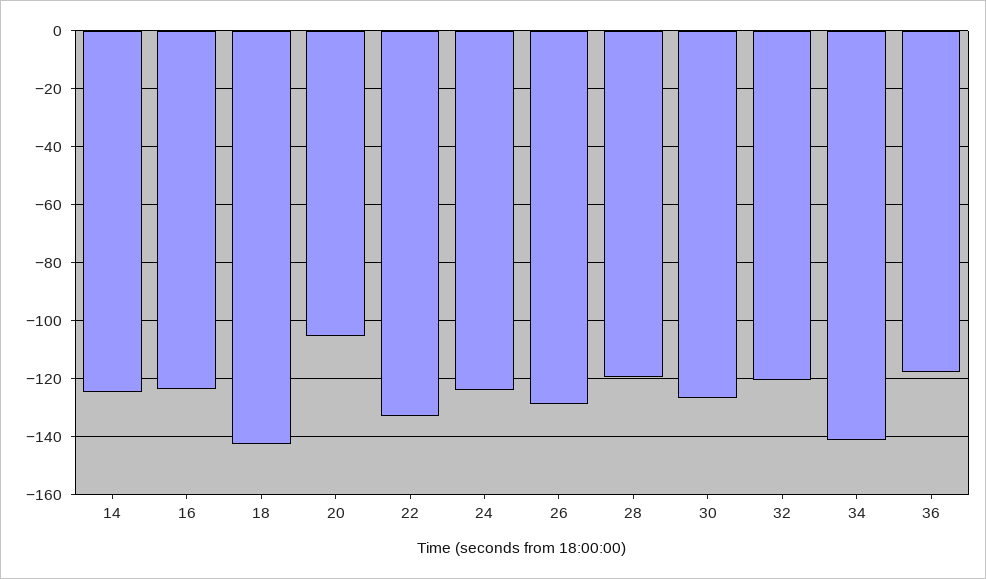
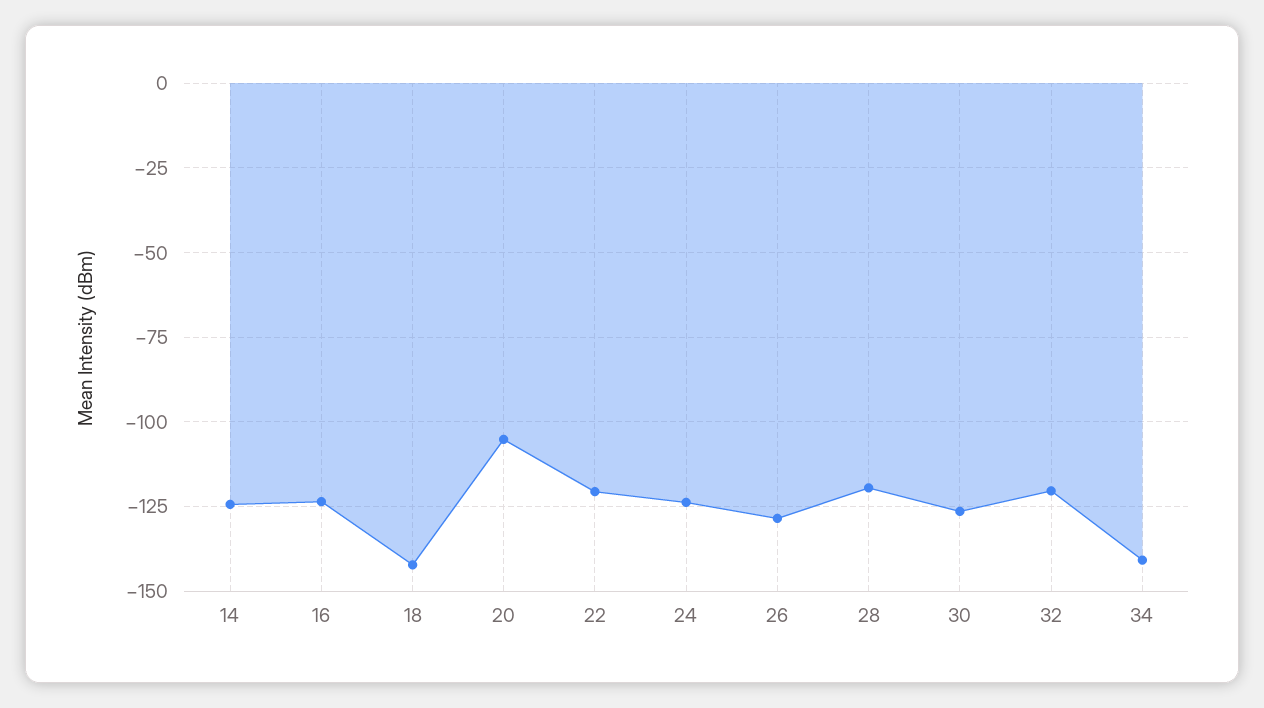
  {
    "14": -125,
    "16": -122.5,
    "18": -142.5,
    "20": -105,
-   "22": -132.5,
+   "22": -120,
    "24": -125,
    "26": -127.5,
    "28": -120,
    "30": -127.5,
    "32": -120,
-   "34": -140,
+   "34": -140
-   "36": -117.5
  }

